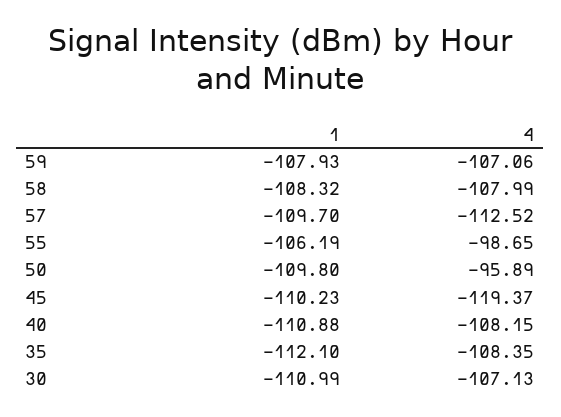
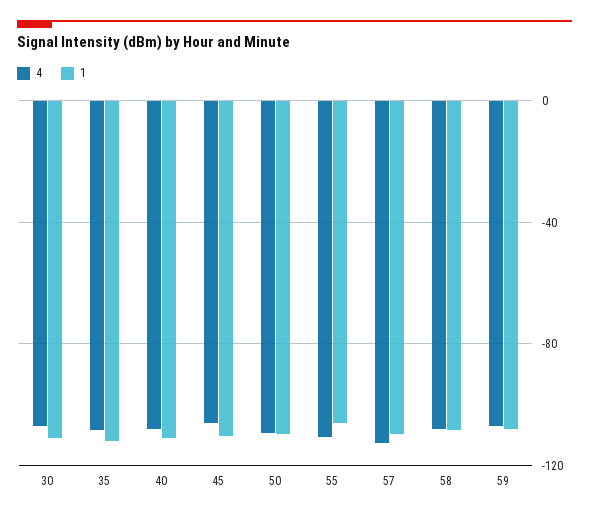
  {
    "1": {
      "59": -107.93,
      "58": -108.32,
      "57": -109.7,
      "55": -106.19,
      "50": -109.8,
      "45": -110.23,
      "40": -110.88,
      "35": -112.1,
      "30": -110.99
    },
    "4": {
      "59": -107.06,
      "58": -107.99,
      "57": -112.52,
-     "55": -98.65,
+     "55": -110,
-     "50": -95.89,
+     "50": -110,
-     "45": -119.37,
+     "45": -105,
      "40": -108.15,
      "35": -108.35,
      "30": -107.13
    }
  }

